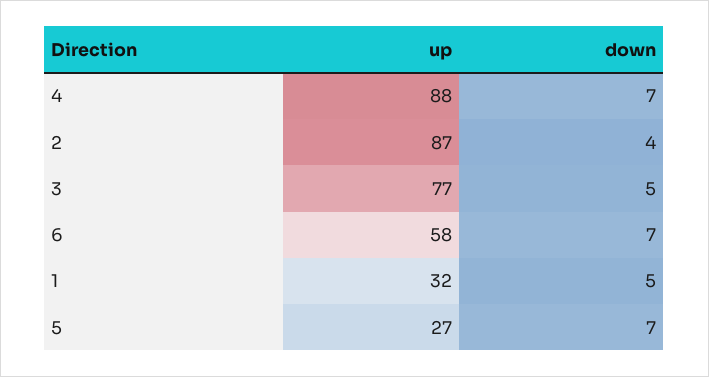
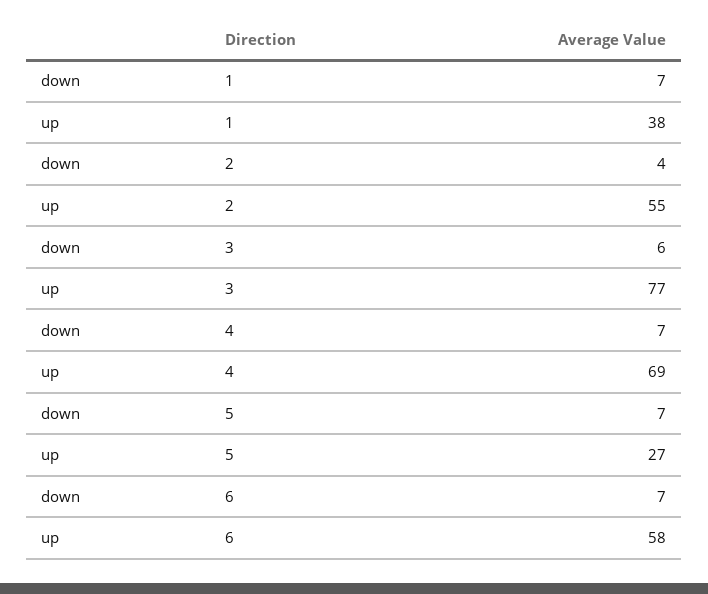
  {
    "up": {
-     "4": 88,
+     "4": 69,
-     "2": 87,
+     "2": 55,
      "3": 77,
      "6": 58,
-     "1": 32,
+     "1": 38,
      "5": 27
    },
    "down": {
      "4": 7,
      "2": 4,
-     "3": 5,
+     "3": 6,
      "6": 7,
-     "1": 5,
+     "1": 7,
      "5": 7
    }
  }

